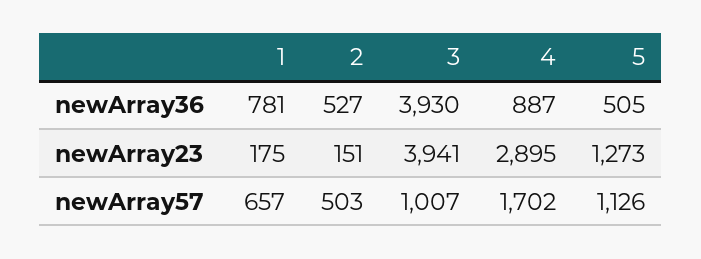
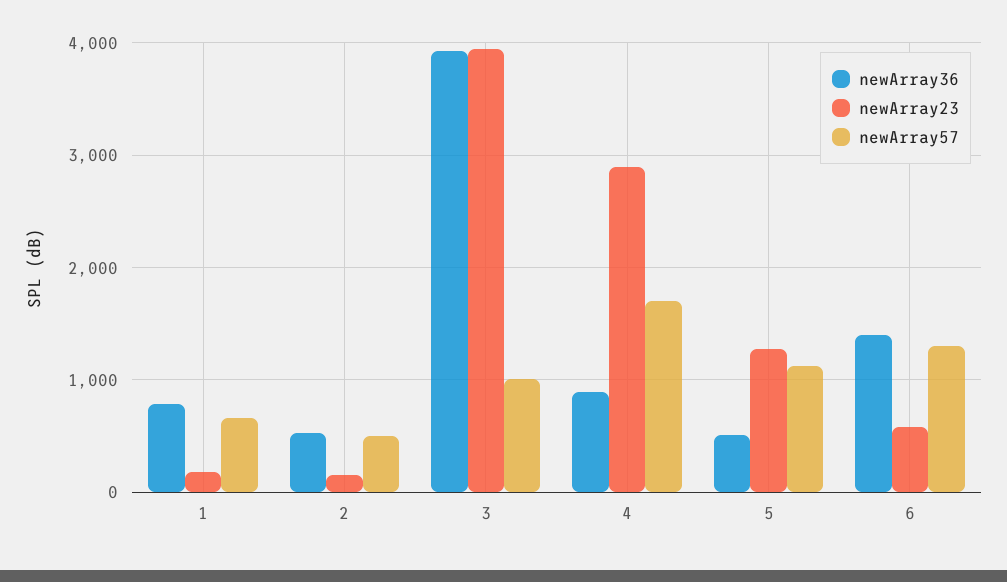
  {
    "newArray36": {
      "1": 781,
      "2": 527,
      "3": 3930,
      "4": 887,
-     "5": 505
+     "5": 505,
+     "6": 1400
    },
    "newArray23": {
      "1": 175,
      "2": 151,
      "3": 3941,
      "4": 2895,
-     "5": 1273
+     "5": 1273,
+     "6": 600
    },
    "newArray57": {
      "1": 657,
      "2": 503,
      "3": 1007,
      "4": 1702,
-     "5": 1126
+     "5": 1126,
+     "6": 1300
    }
  }

